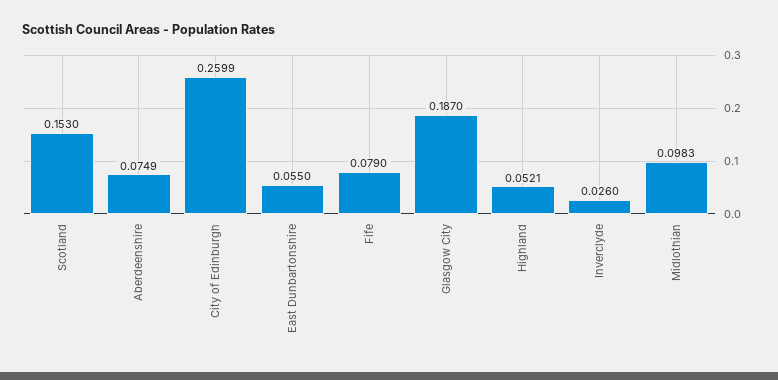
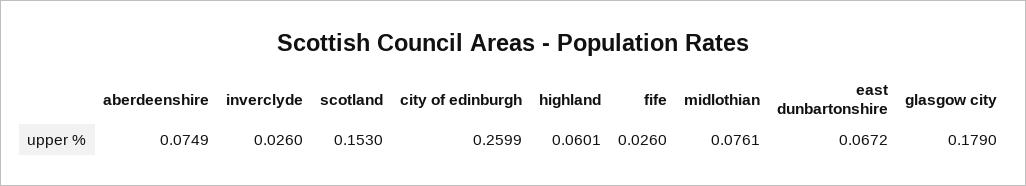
  {
    "Scotland": 0.153,
    "Aberdeenshire": 0.0749,
    "City of Edinburgh": 0.2599,
-   "East Dunbartonshire": 0.055,
+   "East Dunbartonshire": 0.0672,
-   "Fife": 0.079,
+   "Fife": 0.026,
-   "Glasgow City": 0.187,
+   "Glasgow City": 0.179,
-   "Highland": 0.0521,
+   "Highland": 0.0601,
    "Inverclyde": 0.026,
-   "Midlothian": 0.0983
+   "Midlothian": 0.0761
  }

